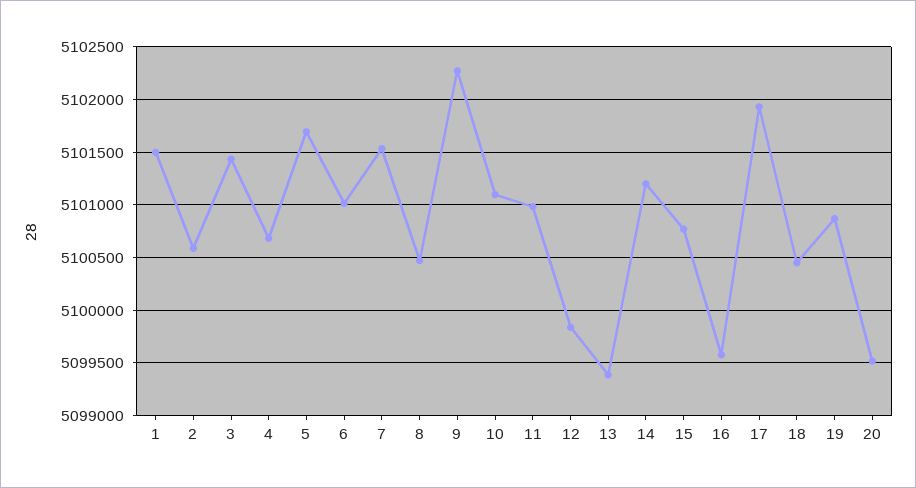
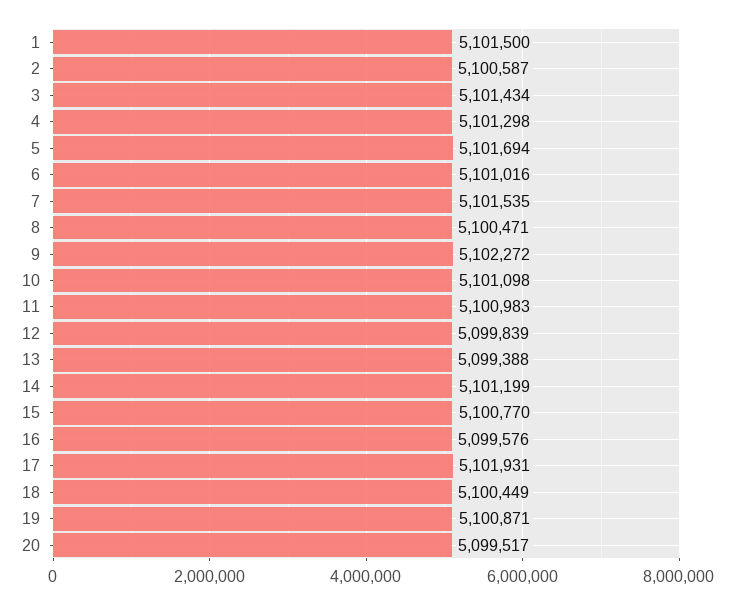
  {
    "1": 5101500,
    "2": 5100587,
    "3": 5101434,
-   "4": 5100700,
+   "4": 5101298,
    "5": 5101694,
    "6": 5101016,
    "7": 5101535,
    "8": 5100471,
    "9": 5102272,
    "10": 5101098,
    "11": 5100983,
    "12": 5099839,
    "13": 5099388,
    "14": 5101199,
    "15": 5100770,
    "16": 5099576,
    "17": 5101931,
    "18": 5100449,
    "19": 5100871,
    "20": 5099517
  }

